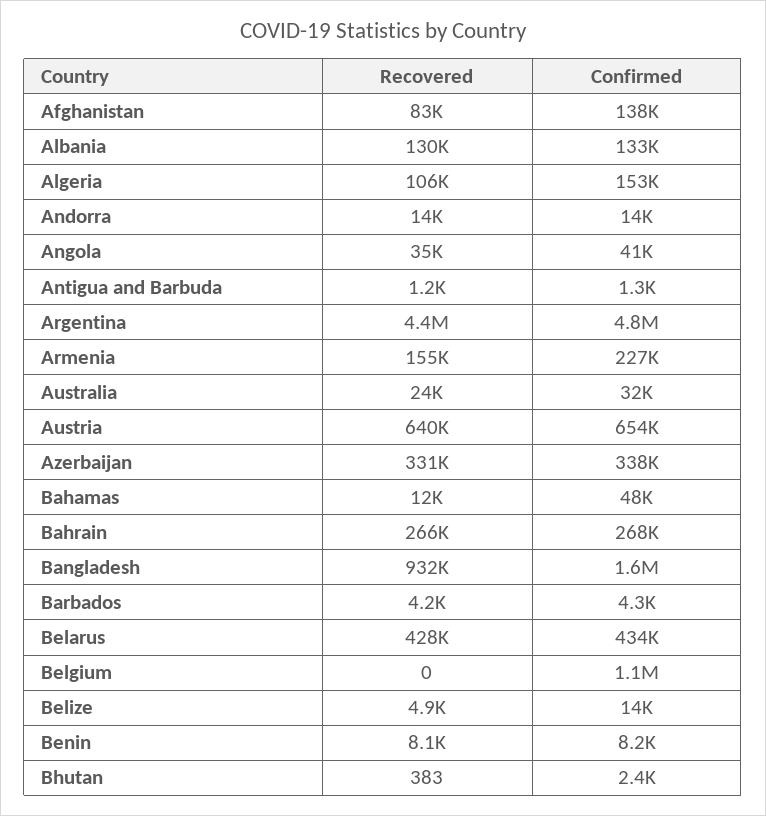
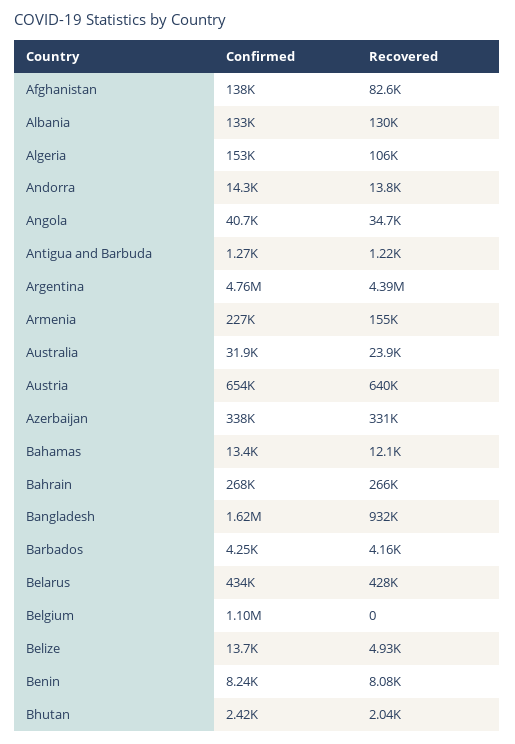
  {
    "Recovered": {
      "Afghanistan": 82600,
      "Albania": 130000,
      "Algeria": 106000,
      "Andorra": 13800,
      "Angola": 34700,
      "Antigua and Barbuda": 1220,
      "Argentina": 4390000,
      "Armenia": 155000,
      "Australia": 23900,
      "Austria": 640000,
      "Azerbaijan": 331000,
      "Bahamas": 12100,
      "Bahrain": 266000,
      "Bangladesh": 932000,
      "Barbados": 4160,
      "Belarus": 428000,
      "Belgium": 0,
      "Belize": 4930,
      "Benin": 8080,
-     "Bhutan": 383
+     "Bhutan": 2040
    },
    "Confirmed": {
      "Afghanistan": 138000,
      "Albania": 133000,
      "Algeria": 153000,
      "Andorra": 14300,
      "Angola": 40700,
      "Antigua and Barbuda": 1270,
      "Argentina": 4760000,
      "Armenia": 227000,
      "Australia": 31900,
      "Austria": 654000,
      "Azerbaijan": 338000,
-     "Bahamas": 48000,
+     "Bahamas": 13400,
      "Bahrain": 268000,
      "Bangladesh": 1620000,
      "Barbados": 4250,
      "Belarus": 434000,
      "Belgium": 1100000,
      "Belize": 13700,
      "Benin": 8240,
      "Bhutan": 2420
    }
  }

